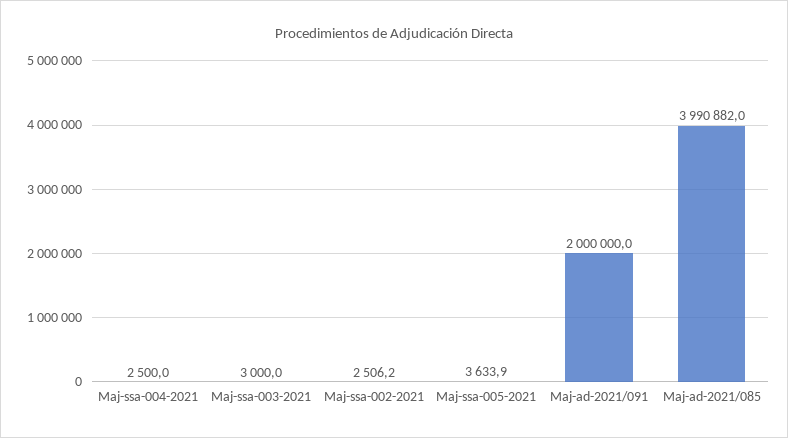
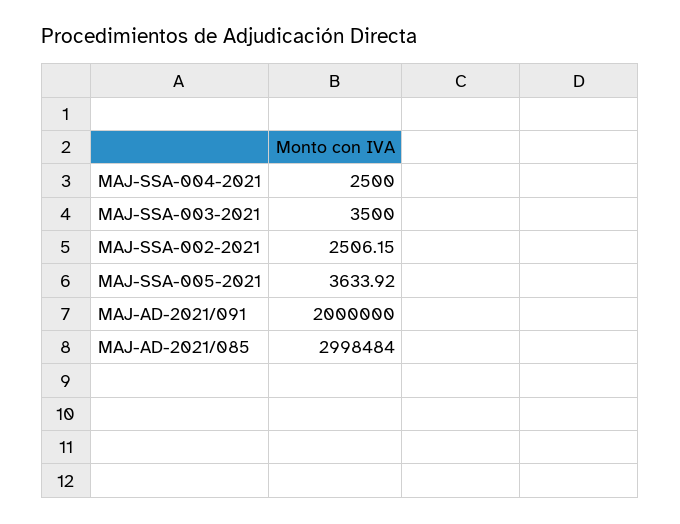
  {
    "Maj-ssa-004-2021": 2500,
-   "Maj-ssa-003-2021": 3000,
+   "Maj-ssa-003-2021": 3500,
    "Maj-ssa-002-2021": 2506.15,
    "Maj-ssa-005-2021": 3633.92,
    "Maj-ad-2021/091": 2000000,
-   "Maj-ad-2021/085": 3990882
+   "Maj-ad-2021/085": 2998484
  }

